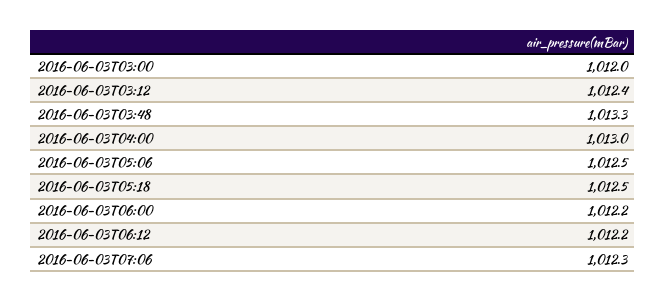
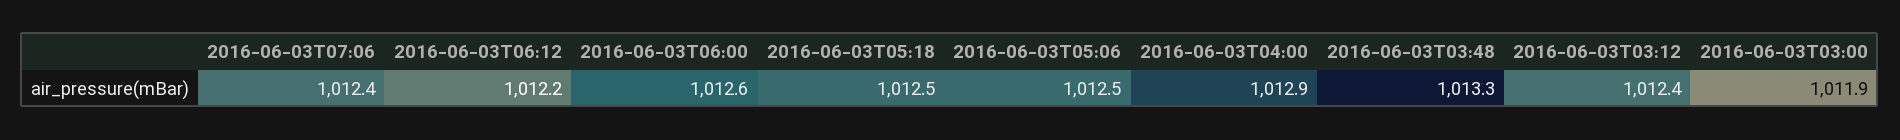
  {
-   "2016-06-03T03:00": 1012,
+   "2016-06-03T03:00": 1011.9,
    "2016-06-03T03:12": 1012.4,
    "2016-06-03T03:48": 1013.3,
-   "2016-06-03T04:00": 1013,
+   "2016-06-03T04:00": 1012.9,
    "2016-06-03T05:06": 1012.5,
    "2016-06-03T05:18": 1012.5,
-   "2016-06-03T06:00": 1012.2,
+   "2016-06-03T06:00": 1012.6,
    "2016-06-03T06:12": 1012.2,
-   "2016-06-03T07:06": 1012.3
+   "2016-06-03T07:06": 1012.4
  }

